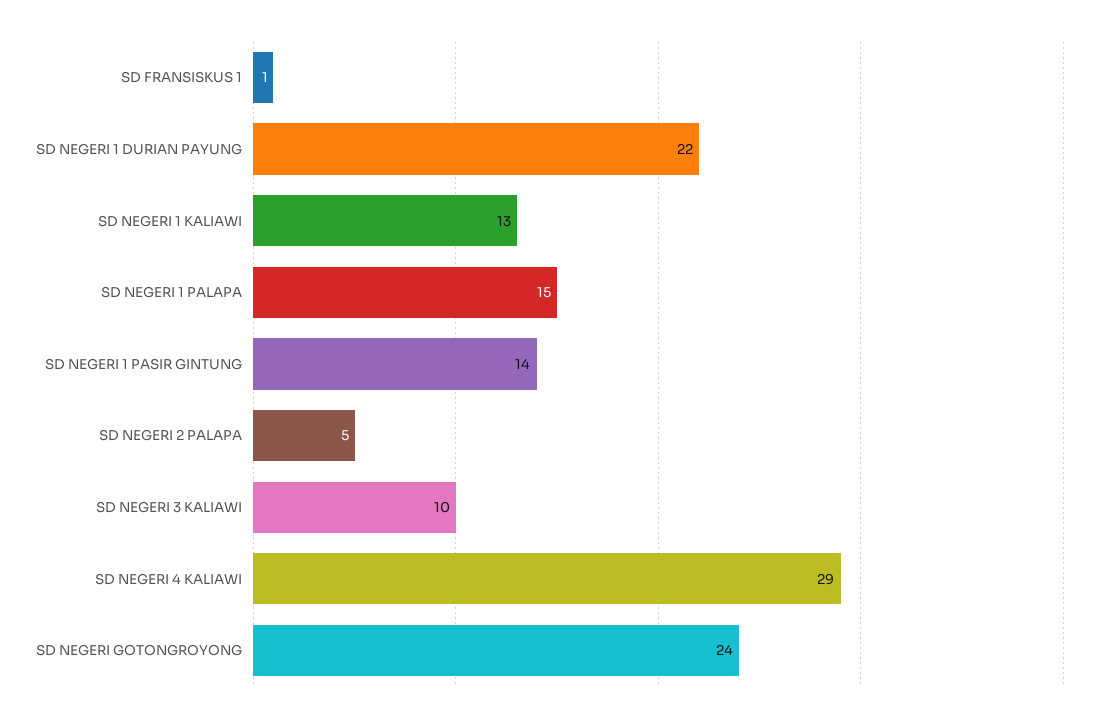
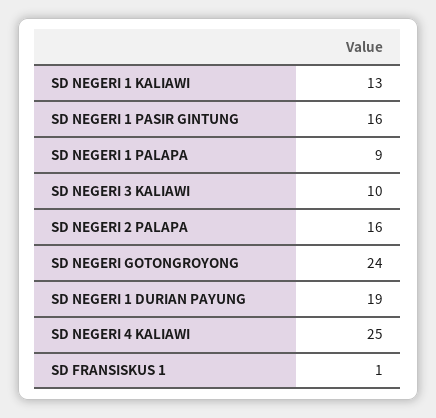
  {
    "SD FRANSISKUS 1": 1,
-   "SD NEGERI 1 DURIAN PAYUNG": 22,
+   "SD NEGERI 1 DURIAN PAYUNG": 19,
    "SD NEGERI 1 KALIAWI": 13,
-   "SD NEGERI 1 PALAPA": 15,
+   "SD NEGERI 1 PALAPA": 9,
-   "SD NEGERI 1 PASIR GINTUNG": 14,
+   "SD NEGERI 1 PASIR GINTUNG": 16,
-   "SD NEGERI 2 PALAPA": 5,
+   "SD NEGERI 2 PALAPA": 16,
    "SD NEGERI 3 KALIAWI": 10,
-   "SD NEGERI 4 KALIAWI": 29,
+   "SD NEGERI 4 KALIAWI": 25,
    "SD NEGERI GOTONGROYONG": 24
  }

